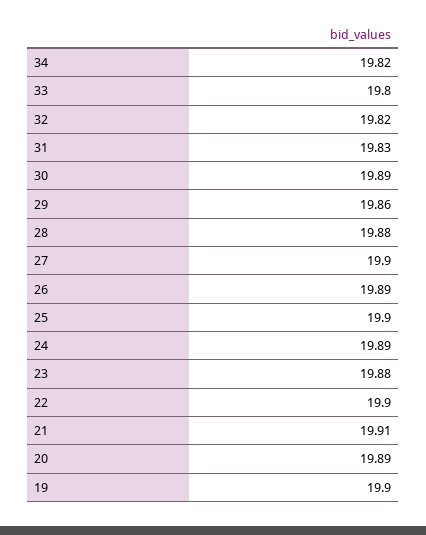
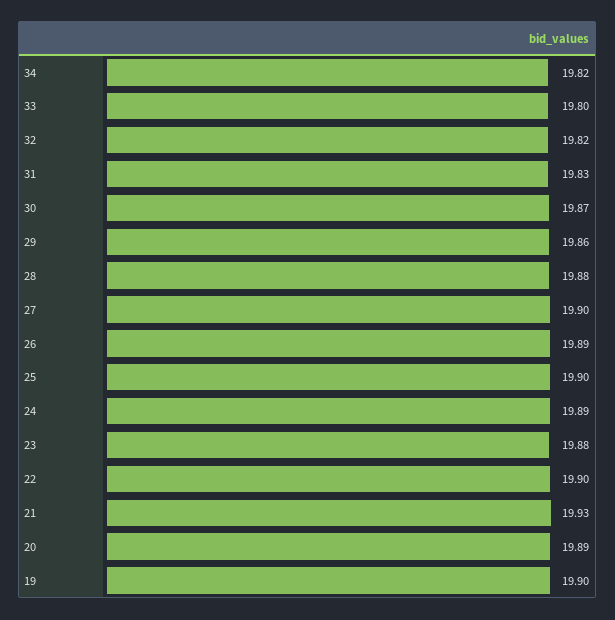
  {
    "34": 19.82,
    "33": 19.8,
    "32": 19.82,
    "31": 19.83,
-   "30": 19.89,
+   "30": 19.87,
    "29": 19.86,
    "28": 19.88,
    "27": 19.9,
    "26": 19.89,
    "25": 19.9,
    "24": 19.89,
    "23": 19.88,
    "22": 19.9,
-   "21": 19.91,
+   "21": 19.93,
    "20": 19.89,
    "19": 19.9
  }

